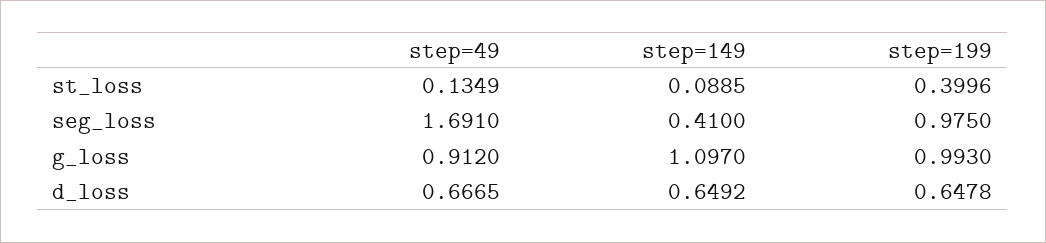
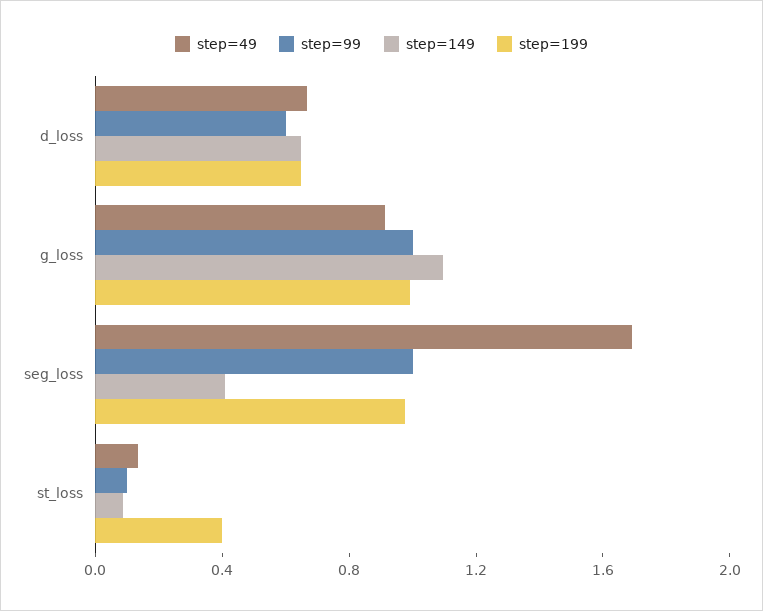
  {
    "step=49": {
      "st_loss": 0.1349,
      "seg_loss": 1.691,
      "g_loss": 0.912,
      "d_loss": 0.6665
    },
    "step=149": {
      "st_loss": 0.0885,
      "seg_loss": 0.41,
      "g_loss": 1.097,
      "d_loss": 0.6492
    },
    "step=199": {
      "st_loss": 0.3996,
      "seg_loss": 0.975,
      "g_loss": 0.993,
      "d_loss": 0.6478
-   }
+   },
+   "step=99": {
+     "d_loss": 0.6,
+     "g_loss": 1,
+     "seg_loss": 1,
+     "st_loss": 0.1
+   }
  }

